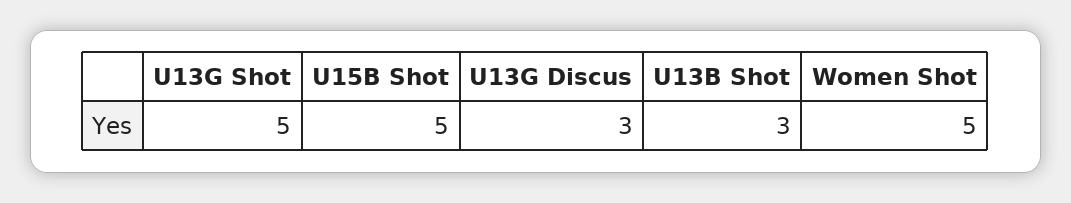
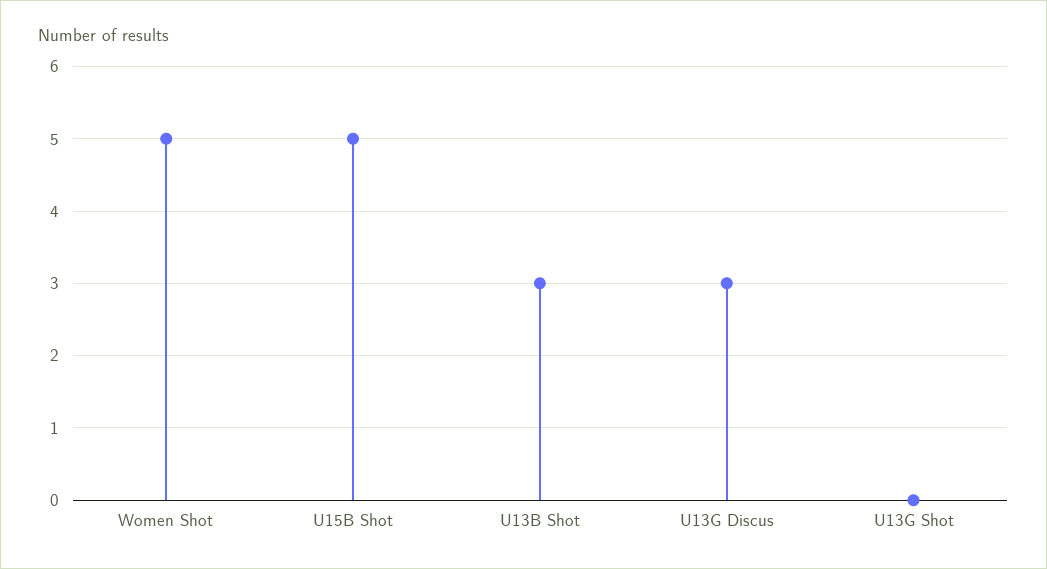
  {
-   "U13G Shot": 5,
+   "U13G Shot": 0,
    "U15B Shot": 5,
    "U13G Discus": 3,
    "U13B Shot": 3,
    "Women Shot": 5
  }

